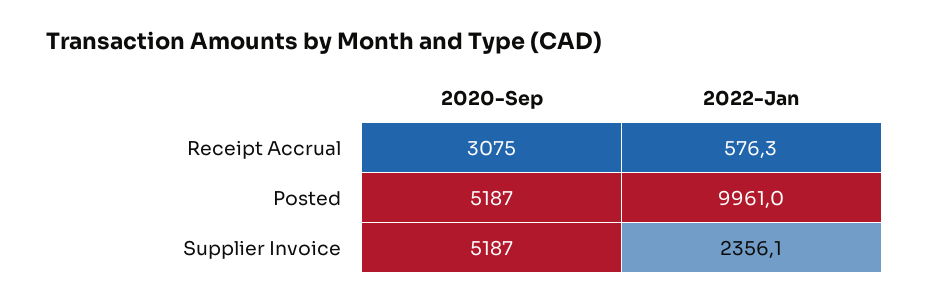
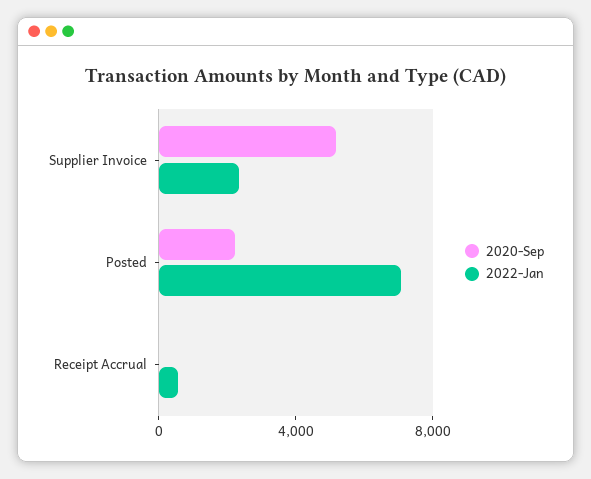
  {
    "2020-Sep": {
-     "Receipt Accrual": 3075,
+     "Receipt Accrual": 0,
-     "Posted": 5187,
+     "Posted": 2000,
      "Supplier Invoice": 5187
    },
    "2022-Jan": {
      "Receipt Accrual": 576.3,
-     "Posted": 9961,
+     "Posted": 7000,
      "Supplier Invoice": 2356.1
    }
  }

